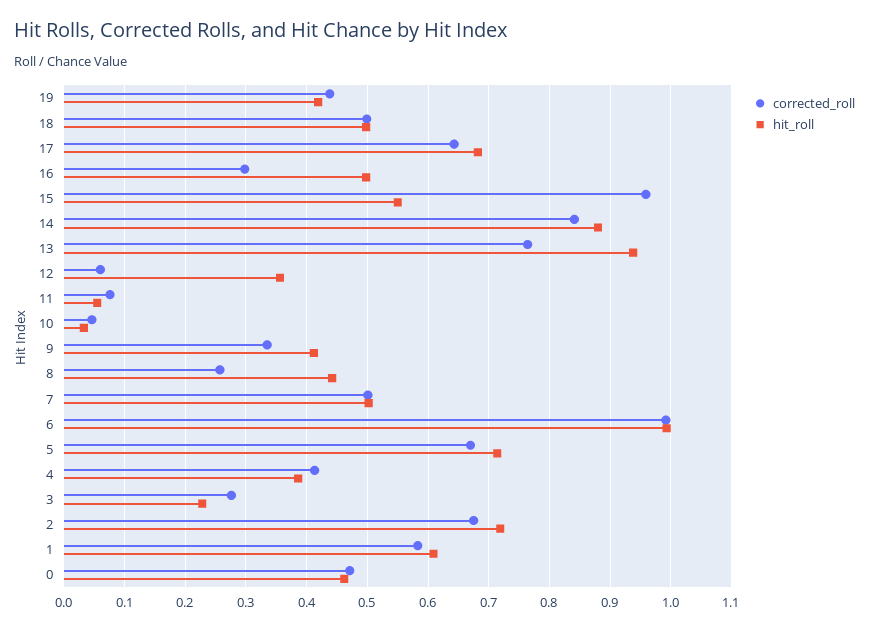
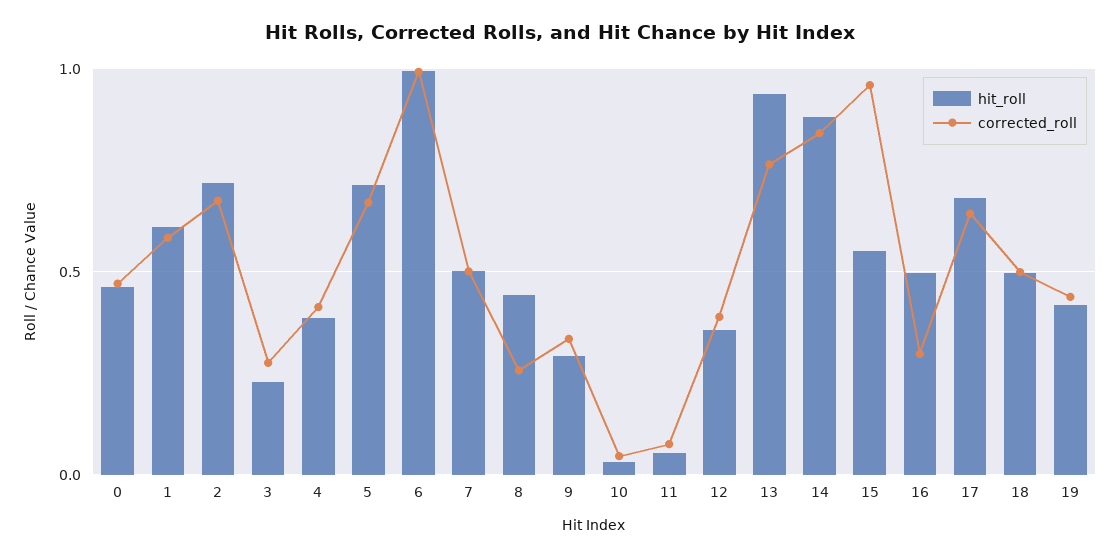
  {
    "corrected_roll": {
      "19": 0.44,
      "18": 0.5,
      "17": 0.64,
      "16": 0.3,
      "15": 0.96,
      "14": 0.84,
      "13": 0.76,
-     "12": 0.06,
+     "12": 0.4,
      "11": 0.08,
      "10": 0.05,
      "9": 0.34,
      "8": 0.26,
      "7": 0.5,
      "6": 0.99,
      "5": 0.67,
      "4": 0.41,
      "3": 0.28,
      "2": 0.68,
      "1": 0.58,
      "0": 0.47
    },
    "hit_roll": {
      "19": 0.42,
      "18": 0.5,
      "17": 0.68,
      "16": 0.5,
      "15": 0.55,
      "14": 0.88,
      "13": 0.94,
      "12": 0.36,
      "11": 0.06,
      "10": 0.03,
-     "9": 0.41,
+     "9": 0.3,
      "8": 0.44,
      "7": 0.5,
      "6": 0.99,
      "5": 0.71,
      "4": 0.39,
      "3": 0.23,
      "2": 0.72,
      "1": 0.61,
      "0": 0.46
    }
  }

